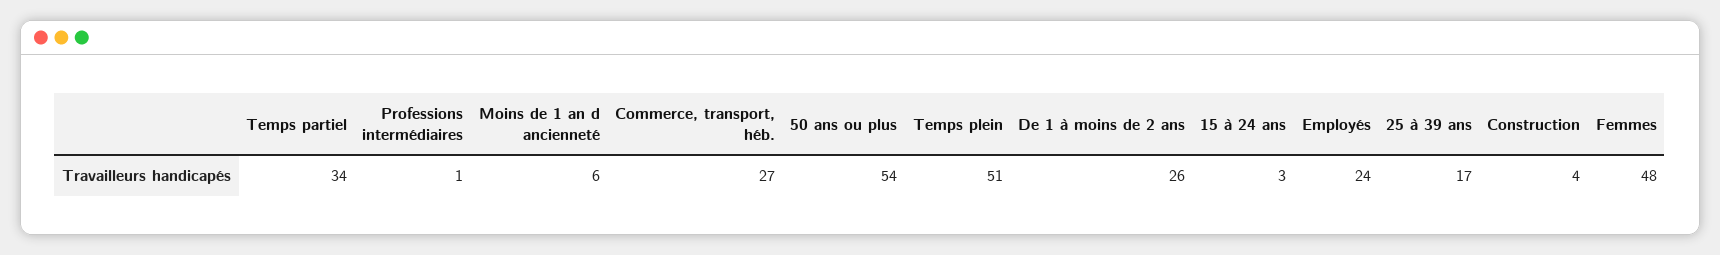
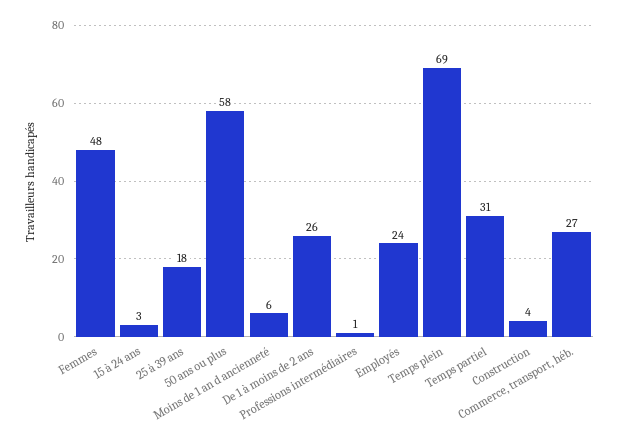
  {
-   "Temps partiel": 34,
+   "Temps partiel": 31,
    "Professions intermédiaires": 1,
    "Moins de 1 an d ancienneté": 6,
    "Commerce, transport, héb.": 27,
-   "50 ans ou plus": 54,
+   "50 ans ou plus": 58,
-   "Temps plein": 51,
+   "Temps plein": 69,
    "De 1 à moins de 2 ans": 26,
    "15 à 24 ans": 3,
    "Employés": 24,
-   "25 à 39 ans": 17,
+   "25 à 39 ans": 18,
    "Construction": 4,
    "Femmes": 48
  }

